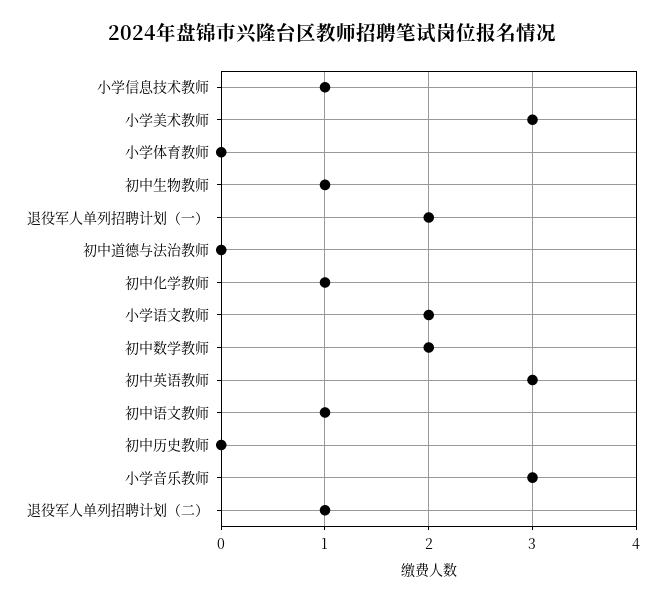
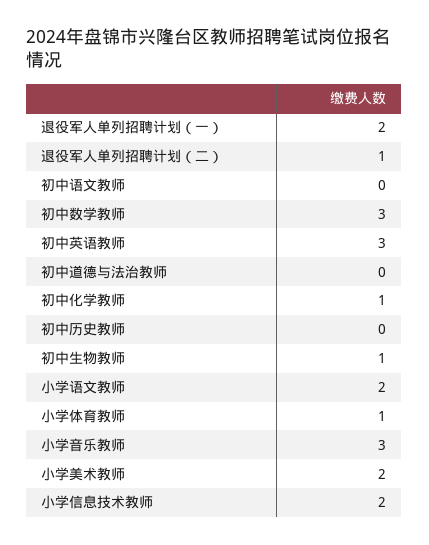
  {
-   "小学信息技术教师": 1,
+   "小学信息技术教师": 2,
-   "小学美术教师": 3,
+   "小学美术教师": 2,
-   "小学体育教师": 0,
+   "小学体育教师": 1,
    "初中生物教师": 1,
    "退役军人单列招聘计划（一）": 2,
    "初中道德与法治教师": 0,
    "初中化学教师": 1,
    "小学语文教师": 2,
-   "初中数学教师": 2,
+   "初中数学教师": 3,
    "初中英语教师": 3,
-   "初中语文教师": 1,
+   "初中语文教师": 0,
    "初中历史教师": 0,
    "小学音乐教师": 3,
    "退役军人单列招聘计划（二）": 1
  }

